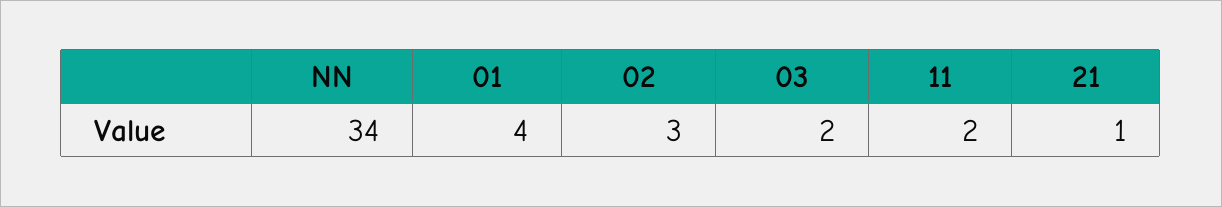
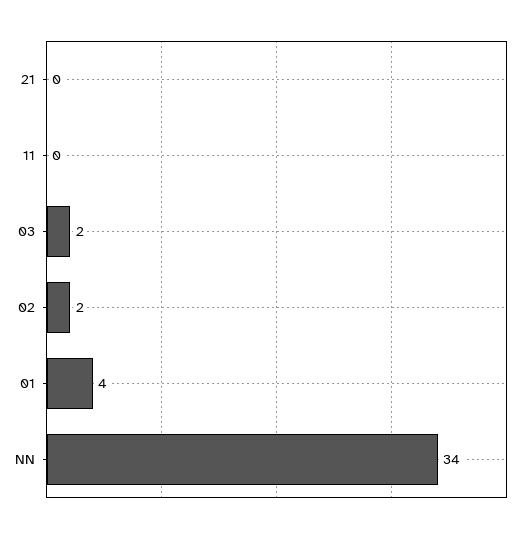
  {
    "NN": 34,
    "01": 4,
-   "02": 3,
+   "02": 2,
    "03": 2,
-   "11": 2,
+   "11": 0,
-   "21": 1
+   "21": 0
  }

